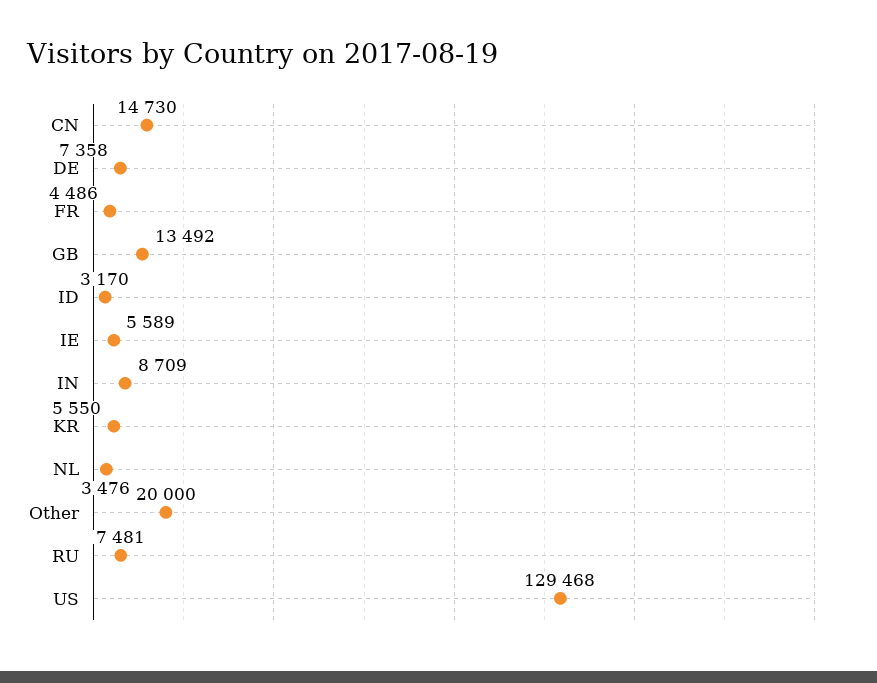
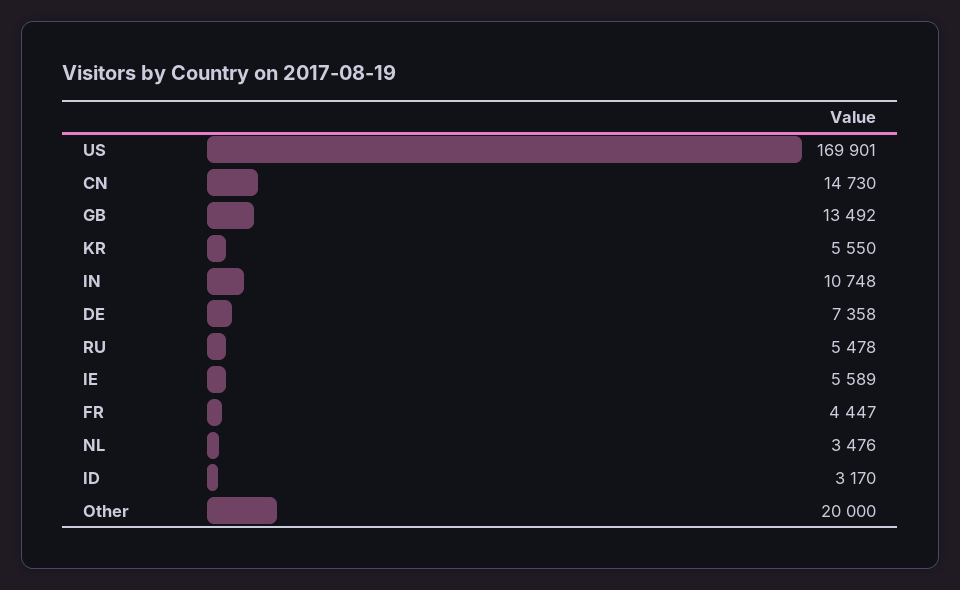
  {
    "CN": 14730,
    "DE": 7358,
-   "FR": 4486,
+   "FR": 4447,
    "GB": 13492,
    "ID": 3170,
    "IE": 5589,
-   "IN": 8709,
+   "IN": 10748,
    "KR": 5550,
    "NL": 3476,
    "Other": 20000,
-   "RU": 7481,
+   "RU": 5478,
-   "US": 129468
+   "US": 169901
  }

